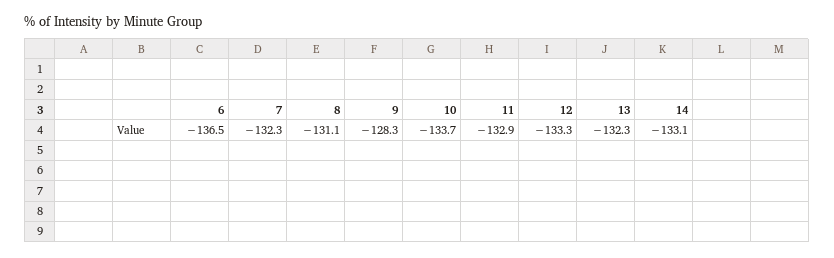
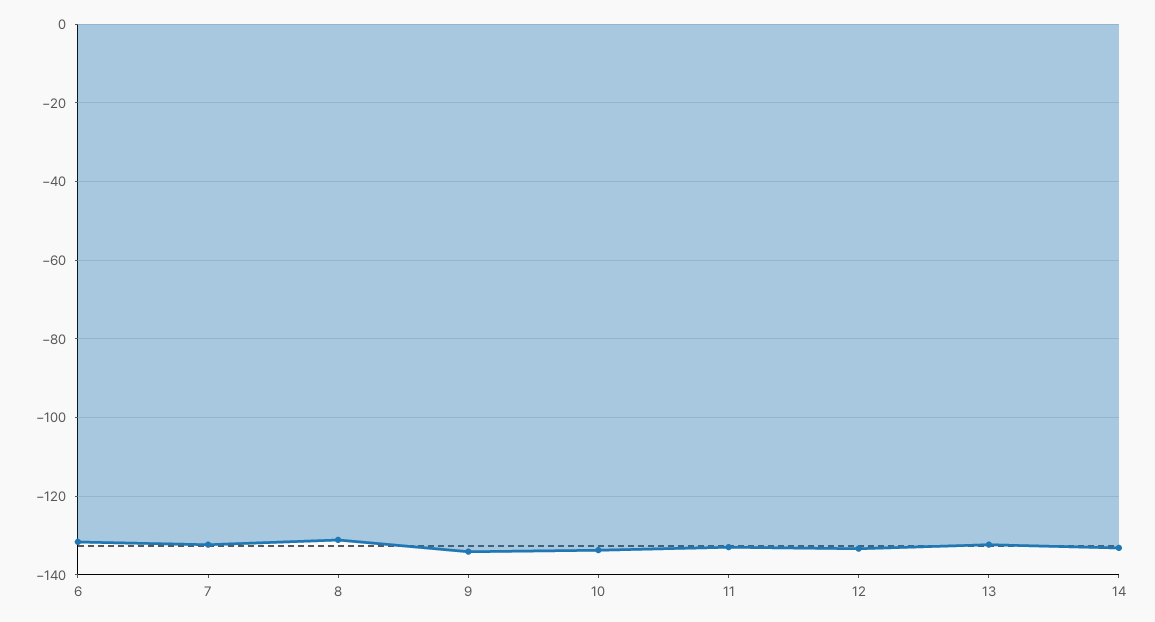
  {
-   "6": -136.5,
+   "6": -132,
    "7": -132.3,
    "8": -131.1,
-   "9": -128.3,
+   "9": -134,
    "10": -133.7,
    "11": -132.9,
    "12": -133.3,
    "13": -132.3,
    "14": -133.1
  }

